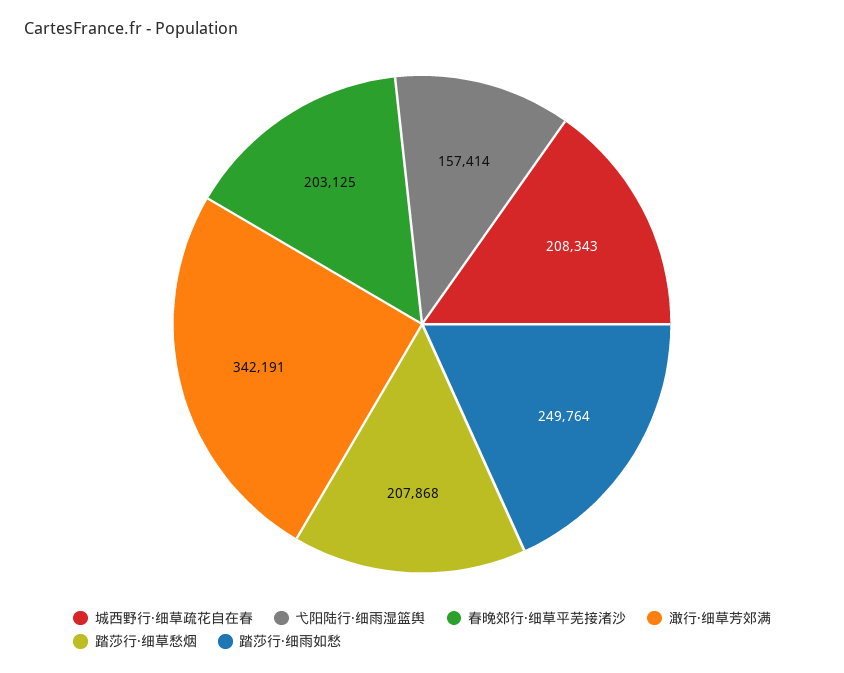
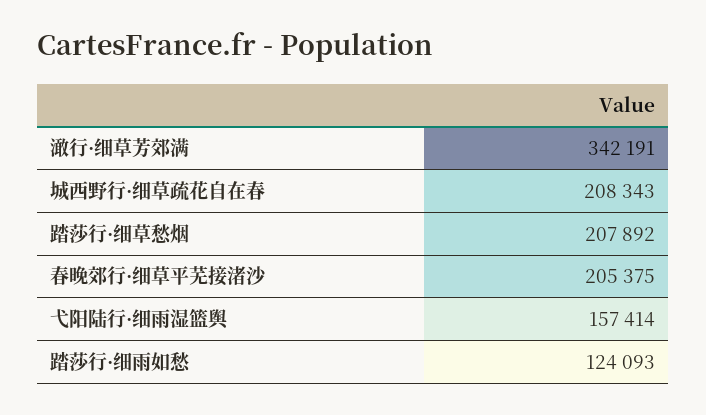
  {
    "城西野行·细草疏花自在春": 208343,
    "弋阳陆行·细雨湿篮舆": 157414,
-   "春晚郊行·细草平芜接渚沙": 203125,
+   "春晚郊行·细草平芜接渚沙": 205375,
    "澉行·细草芳郊满": 342191,
-   "踏莎行·细草愁烟": 207868,
+   "踏莎行·细草愁烟": 207892,
-   "踏莎行·细雨如愁": 249764
+   "踏莎行·细雨如愁": 124093
  }

